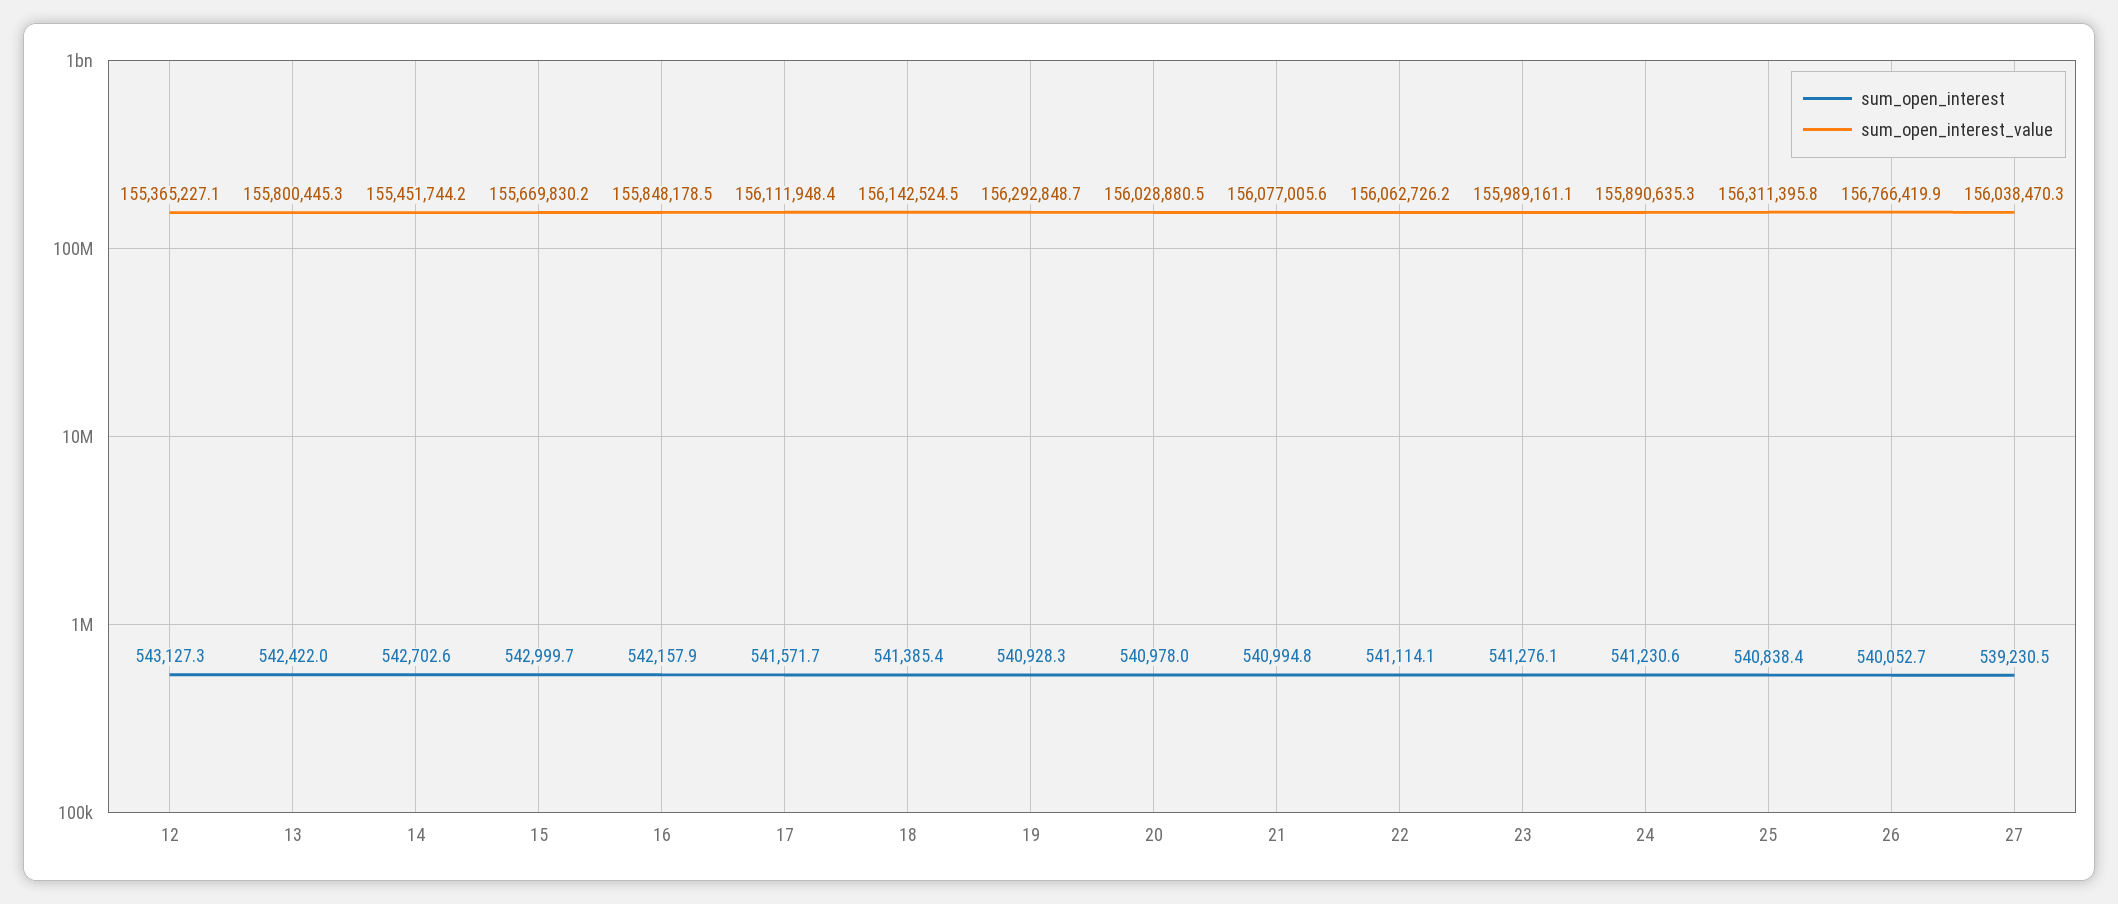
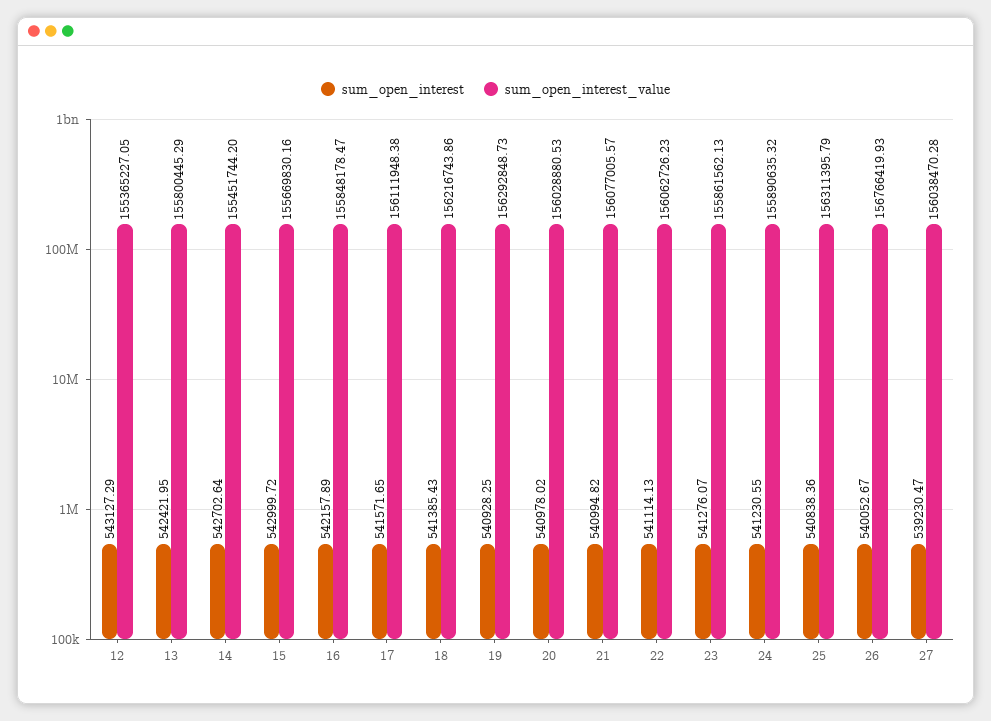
  {
    "sum_open_interest": {
      "12": 543127.29,
      "13": 542421.95,
      "14": 542702.64,
      "15": 542999.72,
      "16": 542157.89,
      "17": 541571.65,
      "18": 541385.43,
      "19": 540928.25,
      "20": 540978.02,
      "21": 540994.82,
      "22": 541114.13,
      "23": 541276.07,
      "24": 541230.55,
      "25": 540838.36,
      "26": 540052.67,
      "27": 539230.47
    },
    "sum_open_interest_value": {
      "12": 155365227.05,
      "13": 155800445.29,
      "14": 155451744.2,
      "15": 155669830.16,
      "16": 155848178.47,
      "17": 156111948.38,
-     "18": 156142524.5,
+     "18": 156216743.86,
      "19": 156292848.73,
      "20": 156028880.53,
      "21": 156077005.57,
      "22": 156062726.23,
-     "23": 155989161.1,
+     "23": 155861562.13,
      "24": 155890635.32,
      "25": 156311395.79,
      "26": 156766419.93,
      "27": 156038470.28
    }
  }

